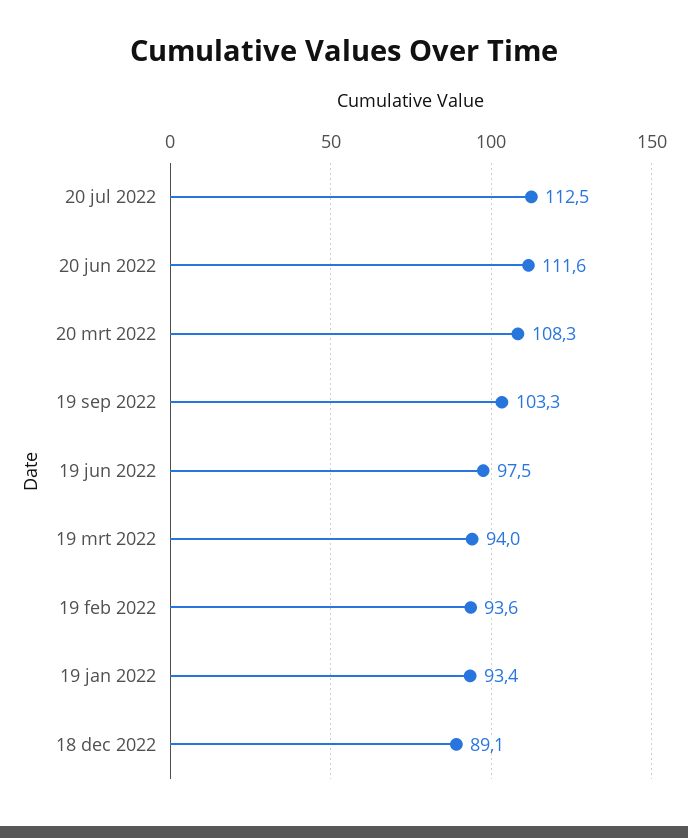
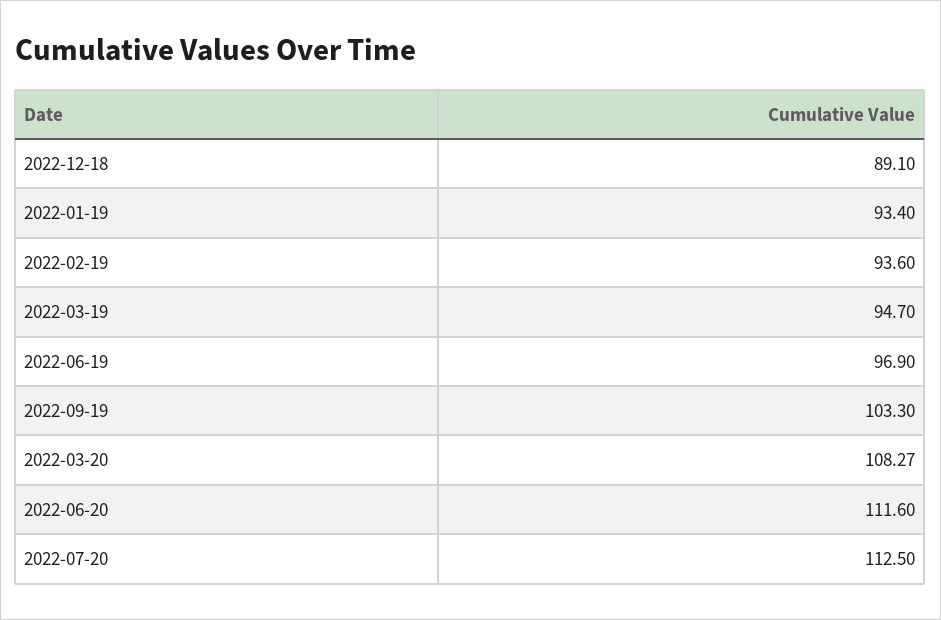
  {
    "20 jul 2022": 112.5,
    "20 jun 2022": 111.6,
    "20 mrt 2022": 108.27,
    "19 sep 2022": 103.3,
-   "19 jun 2022": 97.5,
+   "19 jun 2022": 96.9,
-   "19 mrt 2022": 94,
+   "19 mrt 2022": 94.7,
    "19 feb 2022": 93.6,
    "19 jan 2022": 93.4,
    "18 dec 2022": 89.1
  }

